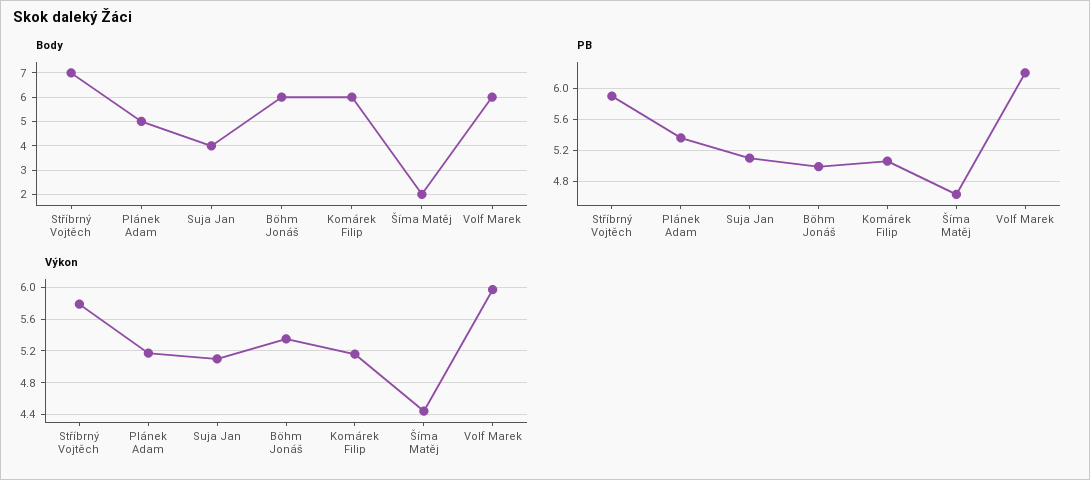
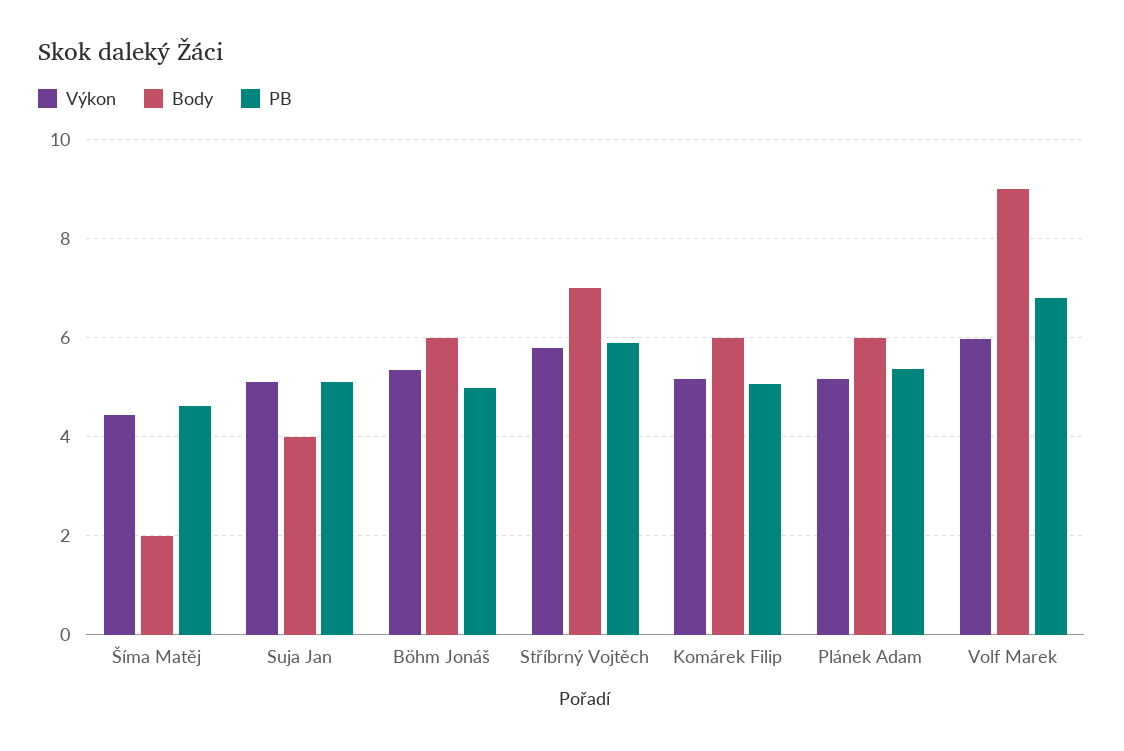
  {
    "Body": {
      "Stříbrný Vojtěch": 7,
-     "Plánek Adam": 5,
+     "Plánek Adam": 6,
      "Suja Jan": 4,
      "Böhm Jonáš": 6,
      "Komárek Filip": 6,
      "Šíma Matěj": 2,
-     "Volf Marek": 6
+     "Volf Marek": 9
    },
    "PB": {
      "Stříbrný Vojtěch": 5.9,
      "Plánek Adam": 5.4,
      "Suja Jan": 5.1,
      "Böhm Jonáš": 5,
      "Komárek Filip": 5.1,
      "Šíma Matěj": 4.6,
-     "Volf Marek": 6.2
+     "Volf Marek": 6.8
    },
    "Výkon": {
      "Stříbrný Vojtěch": 5.8,
      "Plánek Adam": 5.2,
      "Suja Jan": 5.1,
      "Böhm Jonáš": 5.4,
      "Komárek Filip": 5.2,
      "Šíma Matěj": 4.4,
      "Volf Marek": 6
    }
  }

